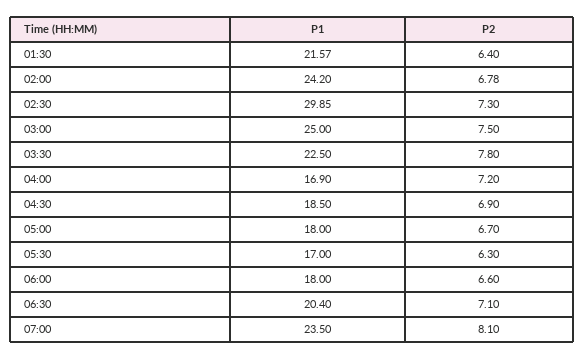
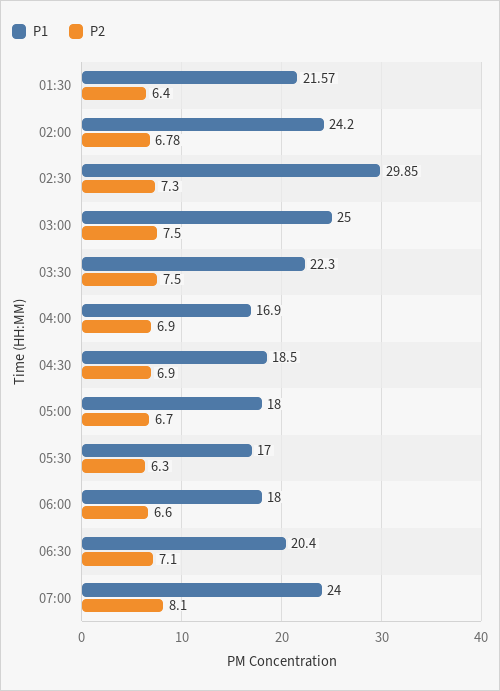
  {
    "P1": {
      "01:30": 21.57,
      "02:00": 24.2,
      "02:30": 29.85,
      "03:00": 25,
-     "03:30": 22.5,
+     "03:30": 22.3,
      "04:00": 16.9,
      "04:30": 18.5,
      "05:00": 18,
      "05:30": 17,
      "06:00": 18,
      "06:30": 20.4,
-     "07:00": 23.5
+     "07:00": 24
    },
    "P2": {
      "01:30": 6.4,
      "02:00": 6.78,
      "02:30": 7.3,
      "03:00": 7.5,
-     "03:30": 7.8,
+     "03:30": 7.5,
-     "04:00": 7.2,
+     "04:00": 6.9,
      "04:30": 6.9,
      "05:00": 6.7,
      "05:30": 6.3,
      "06:00": 6.6,
      "06:30": 7.1,
      "07:00": 8.1
    }
  }

